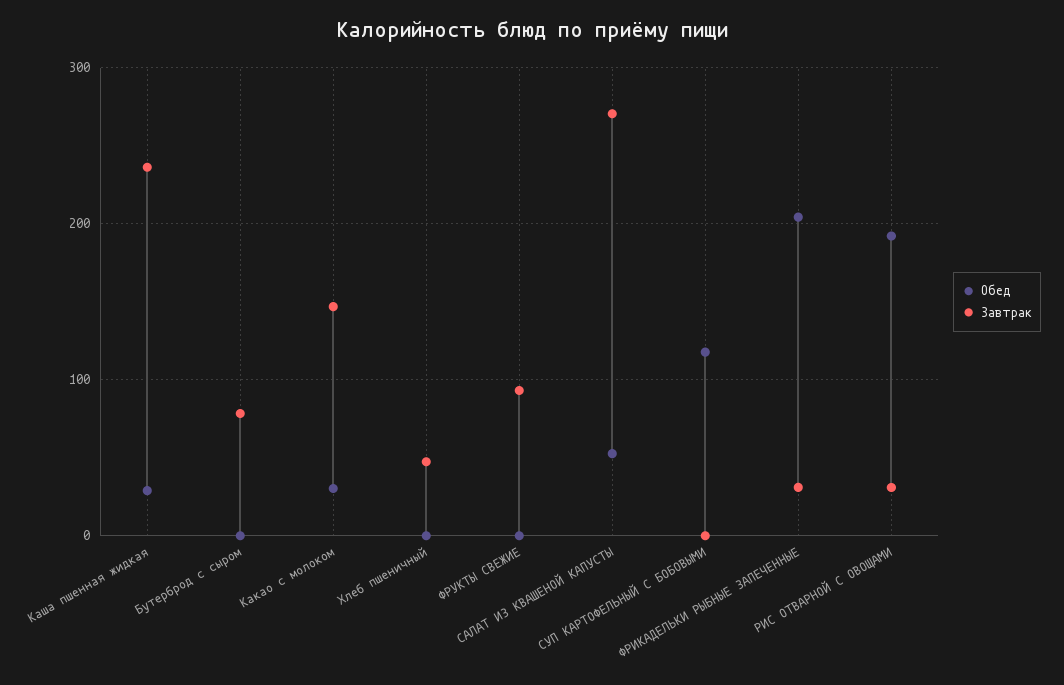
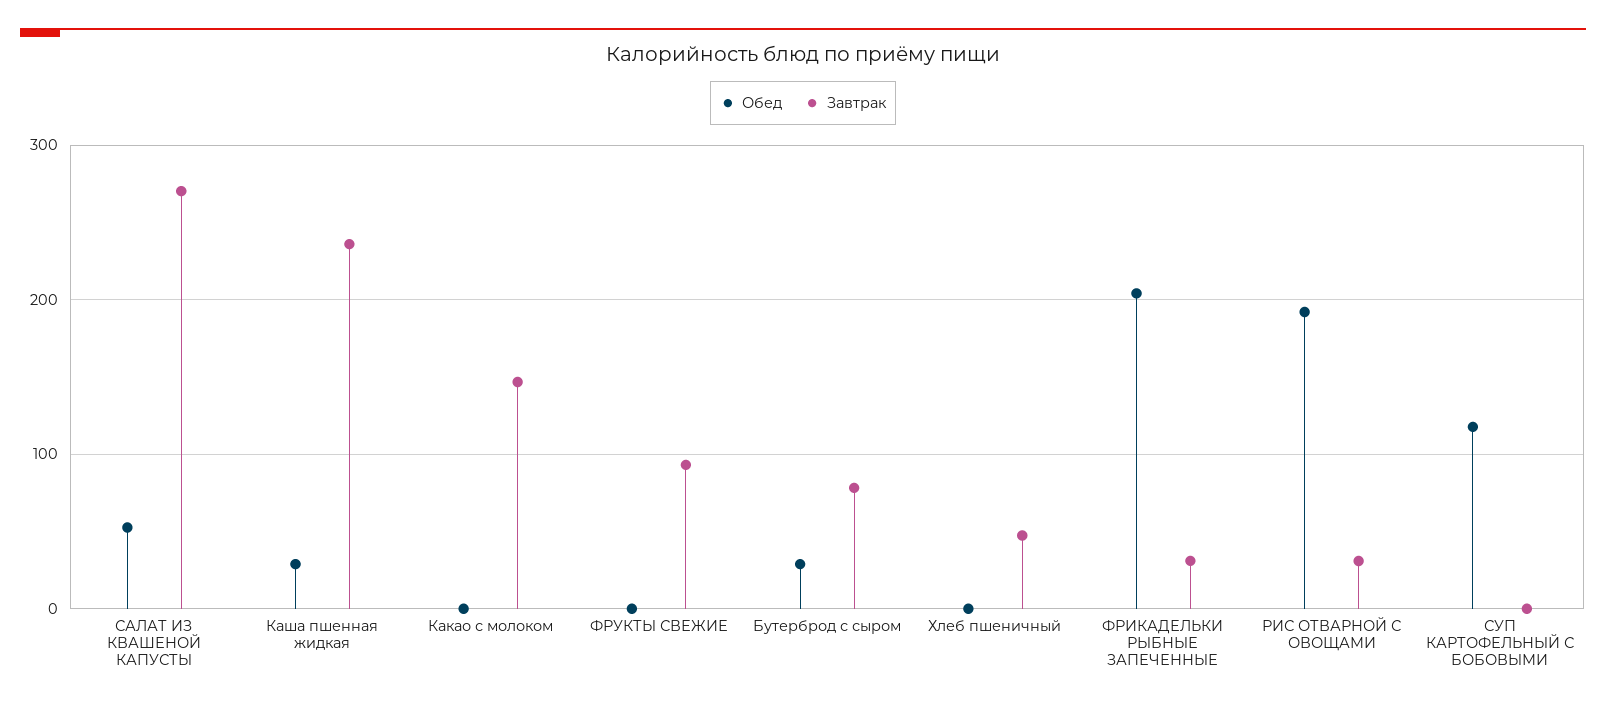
  {
    "Обед": {
      "Каша пшенная жидкая": 30,
-     "Бутерброд с сыром": 0,
+     "Бутерброд с сыром": 30,
-     "Какао с молоком": 30,
+     "Какао с молоком": 0,
      "Хлеб пшеничный": 0,
      "ФРУКТЫ СВЕЖИЕ": 0,
      "САЛАТ ИЗ КВАШЕНОЙ КАПУСТЫ": 50,
      "СУП КАРТОФЕЛЬНЫЙ С БОБОВЫМИ": 120,
      "ФРИКАДЕЛЬКИ РЫБНЫЕ ЗАПЕЧЕННЫЕ": 200,
      "РИС ОТВАРНОЙ С ОВОЩАМИ": 190
    },
    "Завтрак": {
      "Каша пшенная жидкая": 240,
      "Бутерброд с сыром": 80,
      "Какао с молоком": 150,
      "Хлеб пшеничный": 50,
      "ФРУКТЫ СВЕЖИЕ": 90,
      "САЛАТ ИЗ КВАШЕНОЙ КАПУСТЫ": 270,
      "СУП КАРТОФЕЛЬНЫЙ С БОБОВЫМИ": 0,
      "ФРИКАДЕЛЬКИ РЫБНЫЕ ЗАПЕЧЕННЫЕ": 30,
      "РИС ОТВАРНОЙ С ОВОЩАМИ": 30
    }
  }

